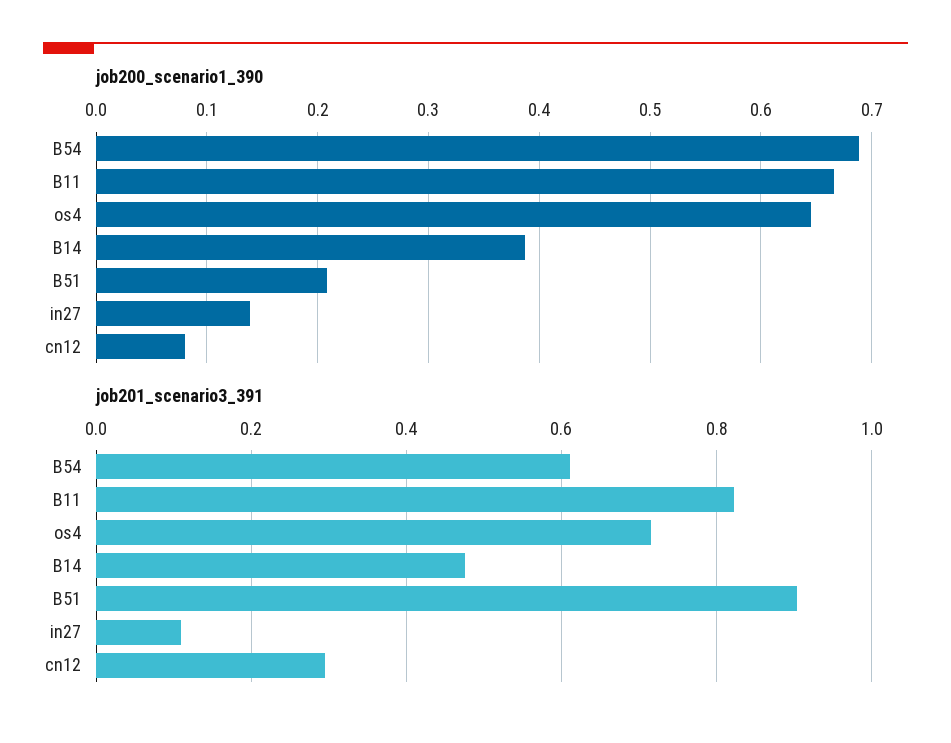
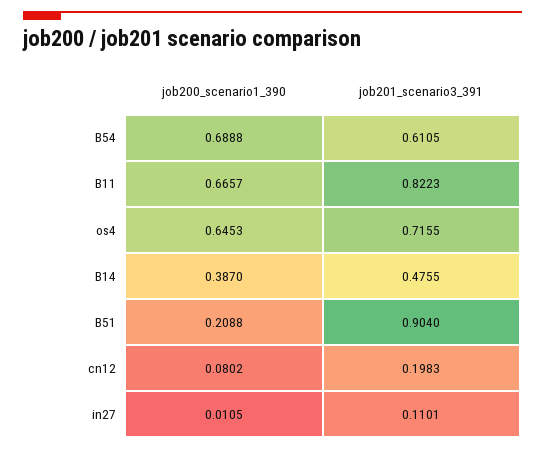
  {
    "job200_scenario1_390": {
      "B54": 0.6888,
      "B11": 0.6657,
      "os4": 0.6453,
      "B14": 0.387,
      "B51": 0.2088,
-     "in27": 0.14,
+     "in27": 0.0105,
      "cn12": 0.0802
    },
    "job201_scenario3_391": {
      "B54": 0.6105,
      "B11": 0.8223,
      "os4": 0.7155,
      "B14": 0.4755,
      "B51": 0.904,
      "in27": 0.1101,
-     "cn12": 0.3
+     "cn12": 0.1983
    }
  }

